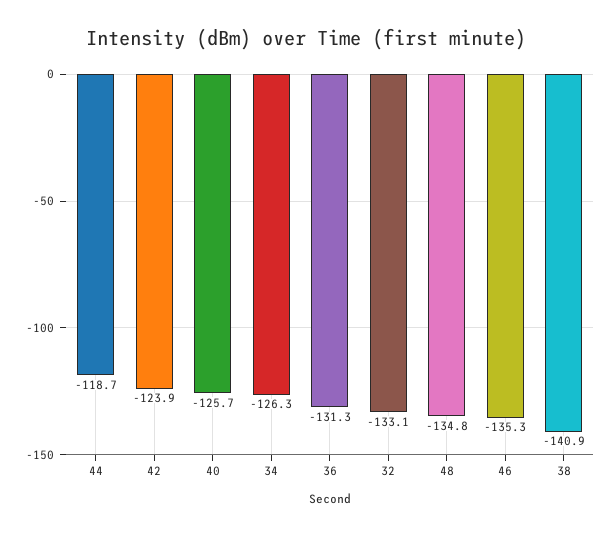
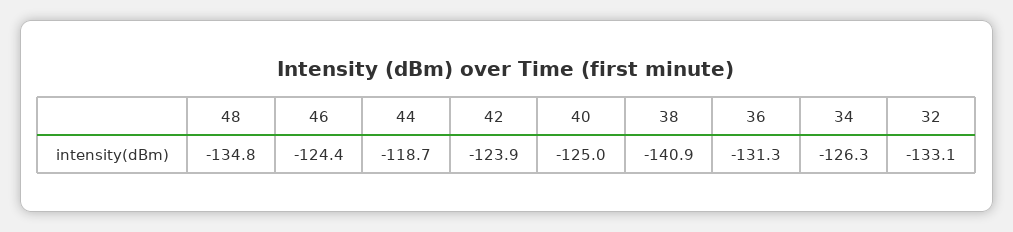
  {
    "44": -118.7,
    "42": -123.9,
-   "40": -125.7,
+   "40": -125,
    "34": -126.3,
    "36": -131.3,
    "32": -133.1,
    "48": -134.8,
-   "46": -135.3,
+   "46": -124.4,
    "38": -140.9
  }

